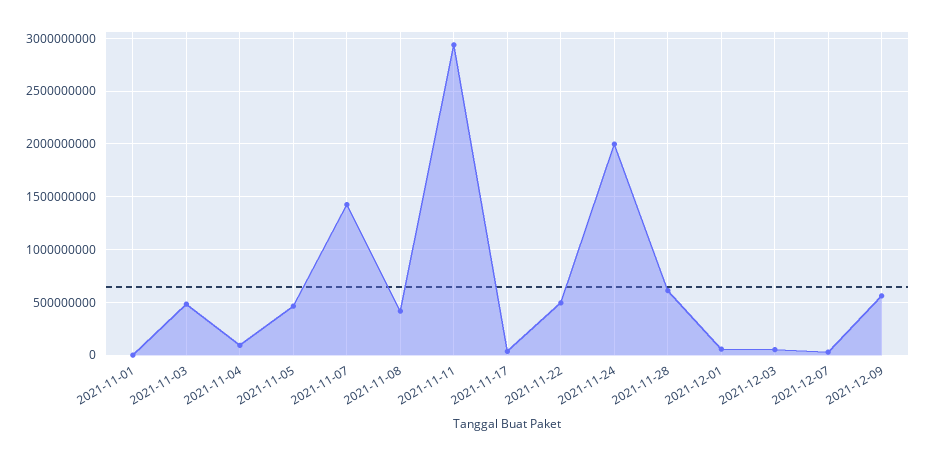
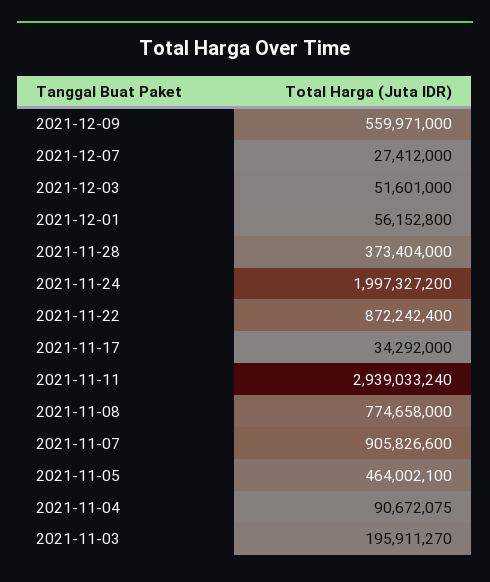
  {
-   "2021-11-01": 0,
-   "2021-11-03": 500000000,
+   "2021-11-03": 195911270,
    "2021-11-04": 90672075,
    "2021-11-05": 464002100,
-   "2021-11-07": 1400000000,
+   "2021-11-07": 905826600,
-   "2021-11-08": 400000000,
+   "2021-11-08": 774658000,
    "2021-11-11": 2939033240,
    "2021-11-17": 34292000,
-   "2021-11-22": 500000000,
+   "2021-11-22": 872242400,
    "2021-11-24": 1997327200,
-   "2021-11-28": 600000000,
+   "2021-11-28": 373404000,
    "2021-12-01": 56152800,
    "2021-12-03": 51601000,
    "2021-12-07": 27412000,
    "2021-12-09": 559971000
  }

